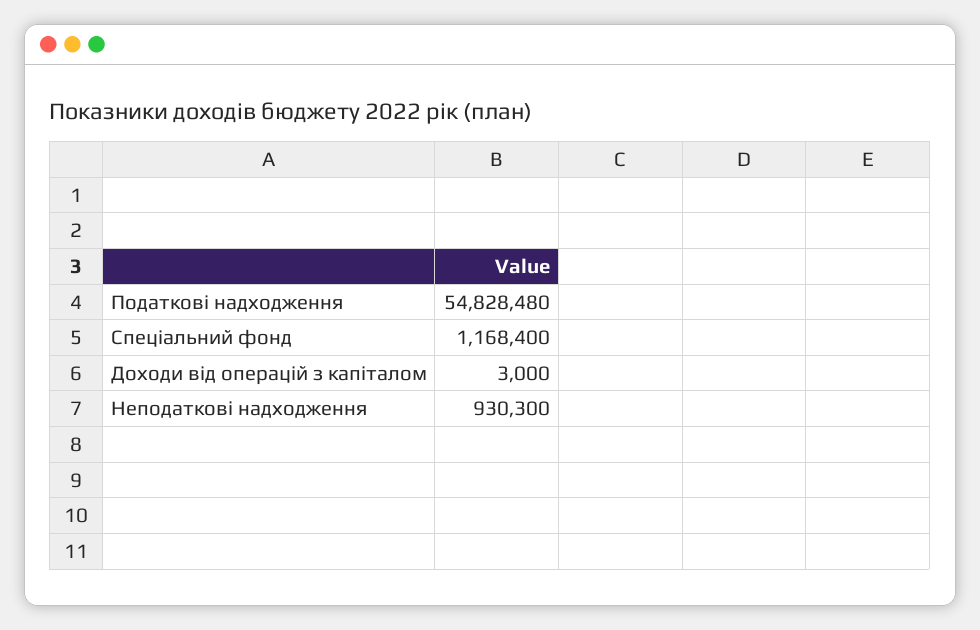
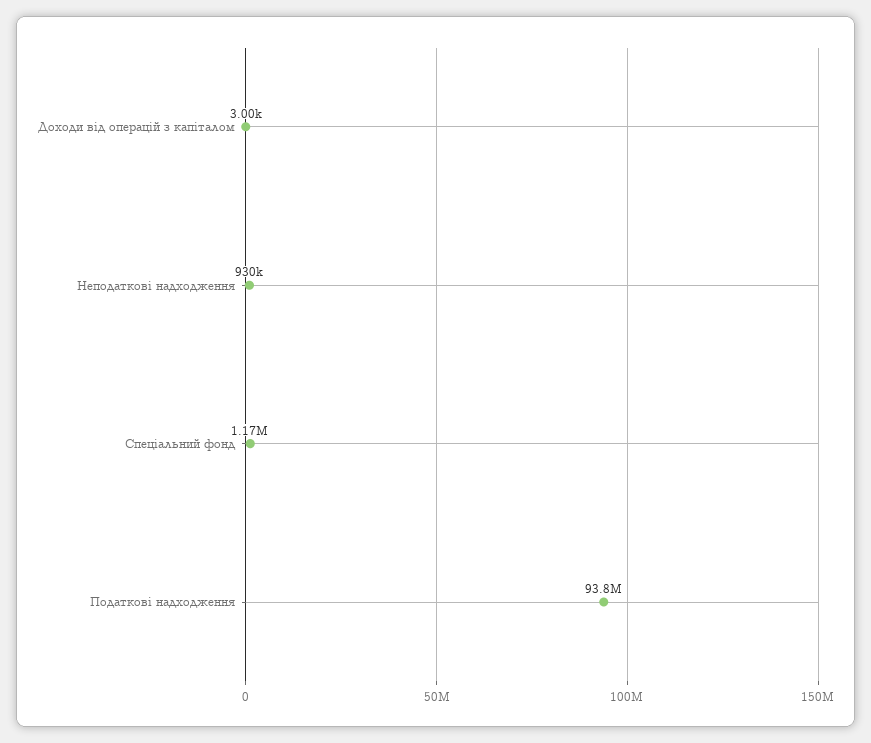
  {
-   "Податкові надходження": 54828480,
+   "Податкові надходження": 93800000,
    "Спеціальний фонд": 1168400,
    "Доходи від операцій з капіталом": 3000,
    "Неподаткові надходження": 930300
  }

